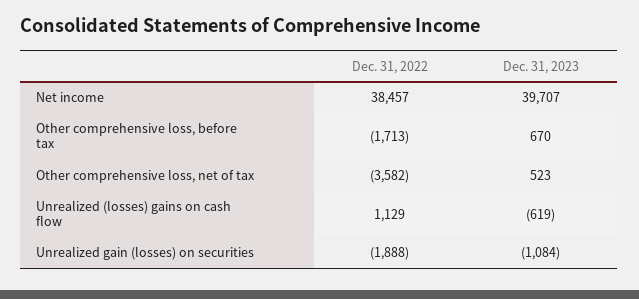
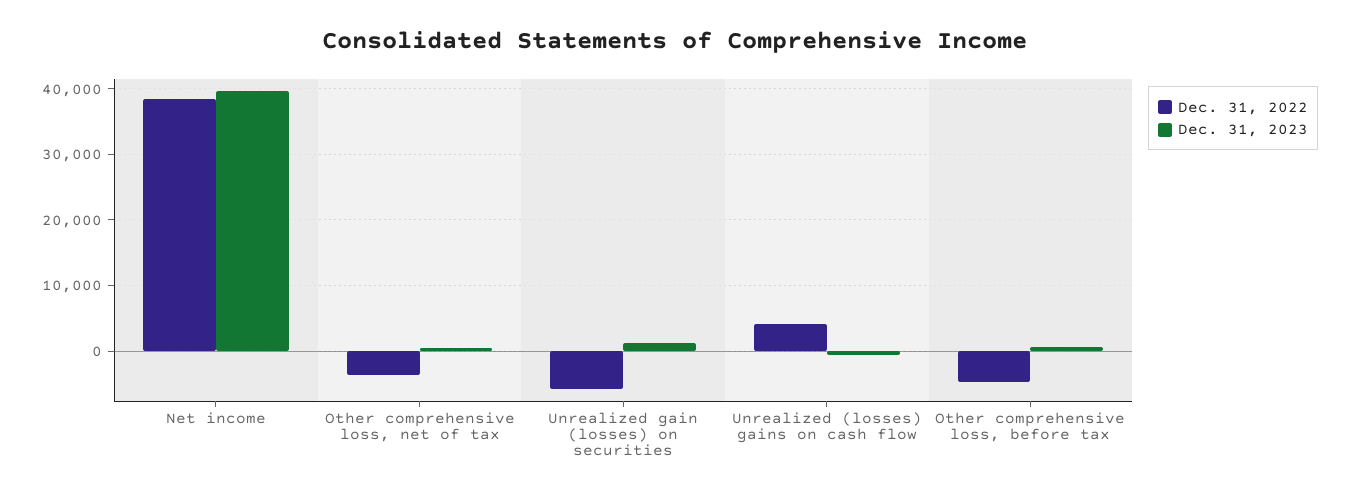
  {
    "Dec. 31, 2022": {
      "Net income": 38457,
-     "Other comprehensive loss, before tax": -1713,
+     "Other comprehensive loss, before tax": -5000,
      "Other comprehensive loss, net of tax": -3582,
-     "Unrealized (losses) gains on cash flow": 1129,
+     "Unrealized (losses) gains on cash flow": 4000,
-     "Unrealized gain (losses) on securities": -1888
+     "Unrealized gain (losses) on securities": -6000
    },
    "Dec. 31, 2023": {
      "Net income": 39707,
      "Other comprehensive loss, before tax": 670,
      "Other comprehensive loss, net of tax": 523,
      "Unrealized (losses) gains on cash flow": -619,
-     "Unrealized gain (losses) on securities": -1084
+     "Unrealized gain (losses) on securities": 1000
    }
  }

